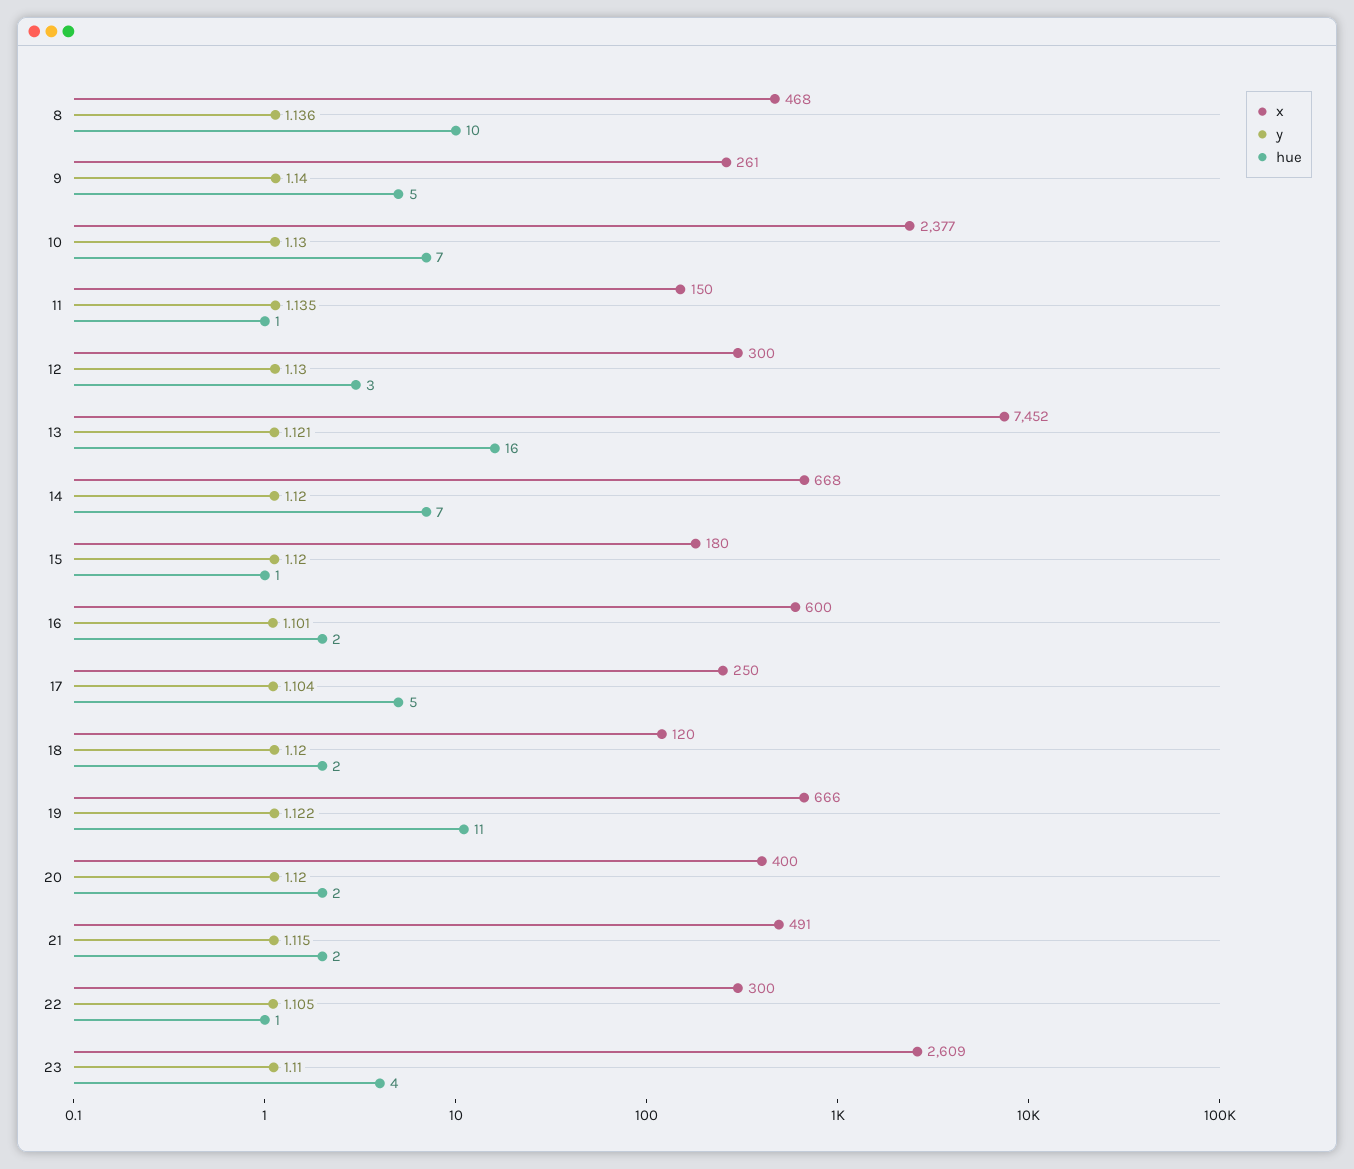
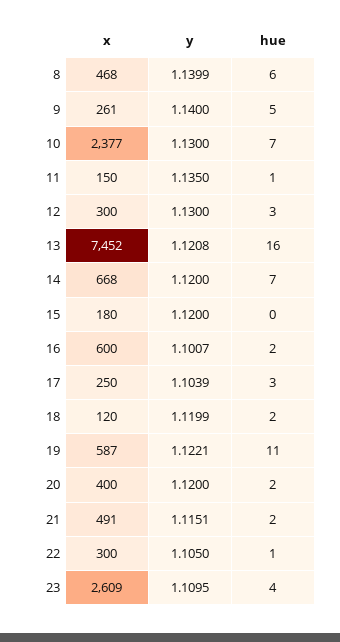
  {
    "x": {
      "8": 468,
      "9": 261,
      "10": 2377,
      "11": 150,
      "12": 300,
      "13": 7452,
      "14": 668,
      "15": 180,
      "16": 600,
      "17": 250,
      "18": 120,
-     "19": 666,
+     "19": 587,
      "20": 400,
      "21": 491,
      "22": 300,
      "23": 2609
    },
    "y": {
-     "8": 1.136,
+     "8": 1.1399,
      "9": 1.14,
      "10": 1.13,
      "11": 1.135,
      "12": 1.13,
      "13": 1.1208,
      "14": 1.12,
      "15": 1.12,
      "16": 1.1007,
      "17": 1.1039,
      "18": 1.1199,
      "19": 1.1221,
      "20": 1.12,
      "21": 1.1151,
      "22": 1.105,
      "23": 1.1095
    },
    "hue": {
-     "8": 10,
+     "8": 6,
      "9": 5,
      "10": 7,
      "11": 1,
      "12": 3,
      "13": 16,
      "14": 7,
-     "15": 1,
+     "15": 0,
      "16": 2,
-     "17": 5,
+     "17": 3,
      "18": 2,
      "19": 11,
      "20": 2,
      "21": 2,
      "22": 1,
      "23": 4
    }
  }

